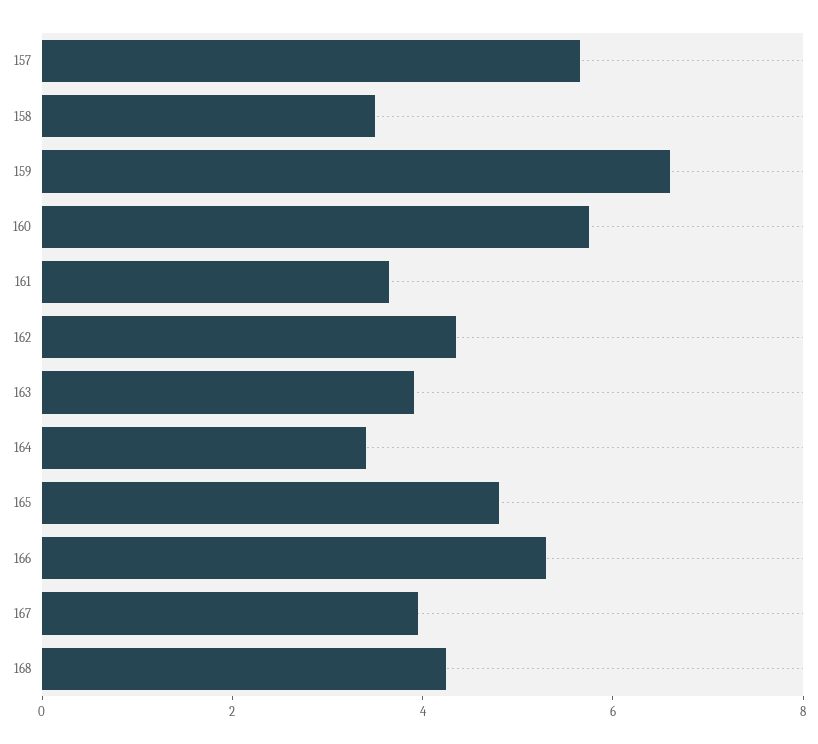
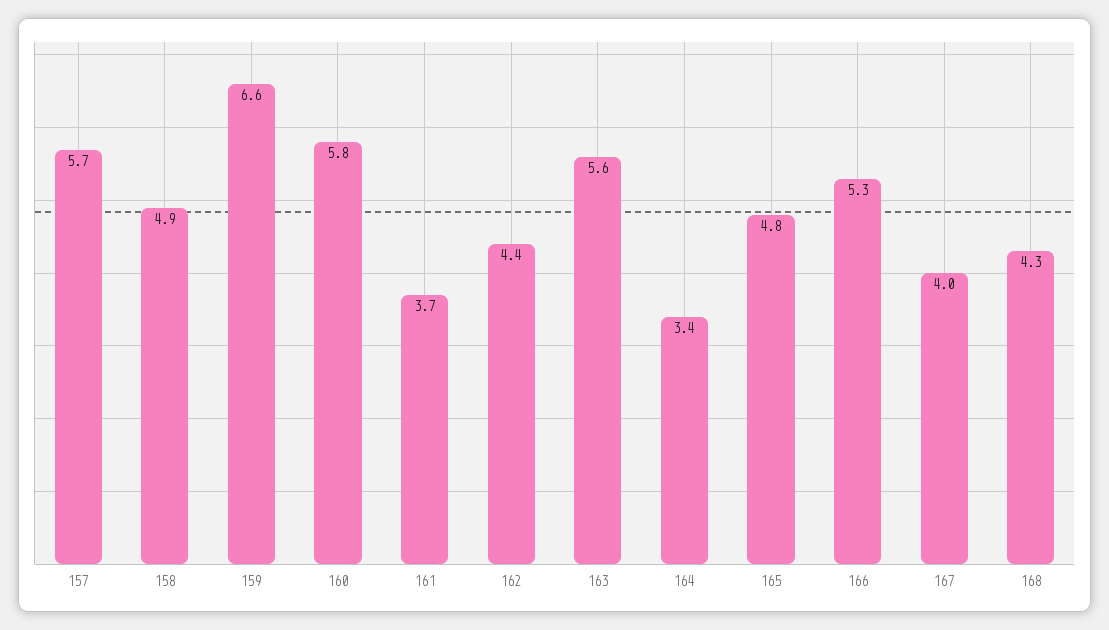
  {
    "157": 5.7,
-   "158": 3.5,
+   "158": 4.9,
    "159": 6.6,
    "160": 5.8,
    "161": 3.7,
    "162": 4.4,
-   "163": 4,
+   "163": 5.6,
    "164": 3.4,
    "165": 4.8,
    "166": 5.3,
    "167": 4,
    "168": 4.3
  }

